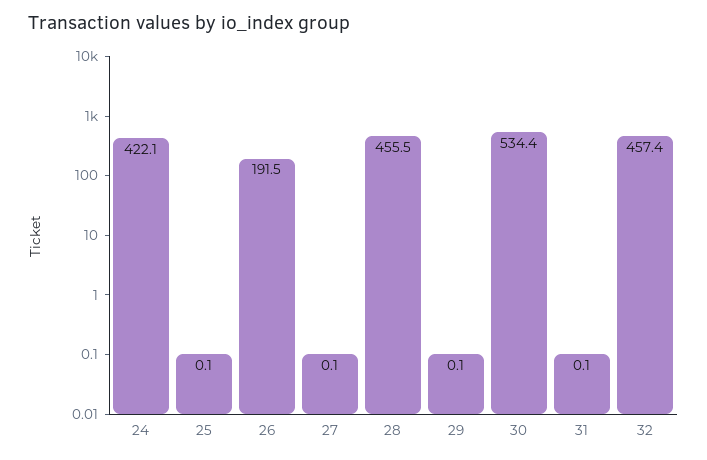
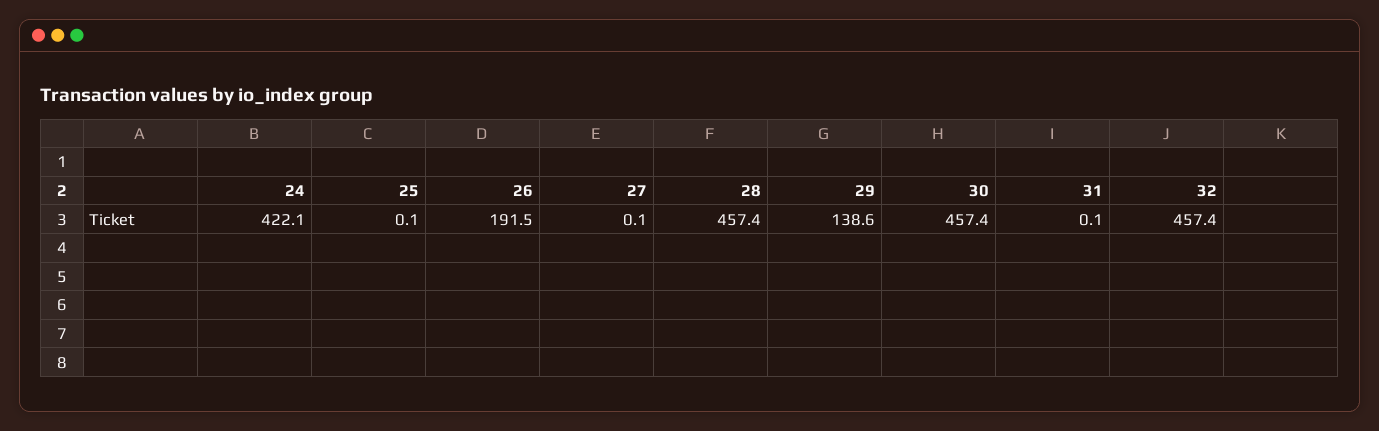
  {
    "24": 422.1,
    "25": 0.1,
    "26": 191.5,
    "27": 0.1,
-   "28": 455.5,
+   "28": 457.4,
-   "29": 0.1,
+   "29": 138.6,
-   "30": 534.4,
+   "30": 457.4,
    "31": 0.1,
    "32": 457.4
  }

